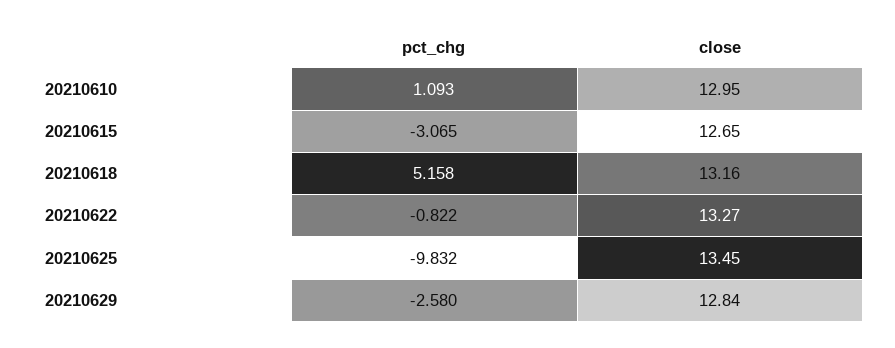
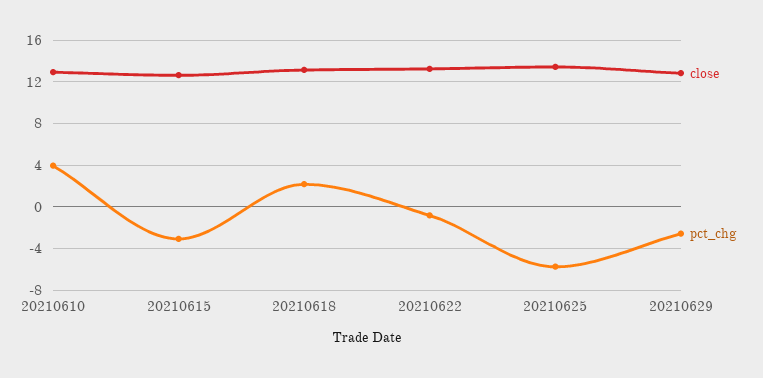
  {
    "pct_chg": {
-     "20210610": 1.093,
+     "20210610": 4,
      "20210615": -3.065,
-     "20210618": 5.158,
+     "20210618": 2,
      "20210622": -0.822,
-     "20210625": -9.832,
+     "20210625": -6,
      "20210629": -2.58
    },
    "close": {
      "20210610": 12.95,
      "20210615": 12.65,
      "20210618": 13.16,
      "20210622": 13.27,
      "20210625": 13.45,
      "20210629": 12.84
    }
  }

